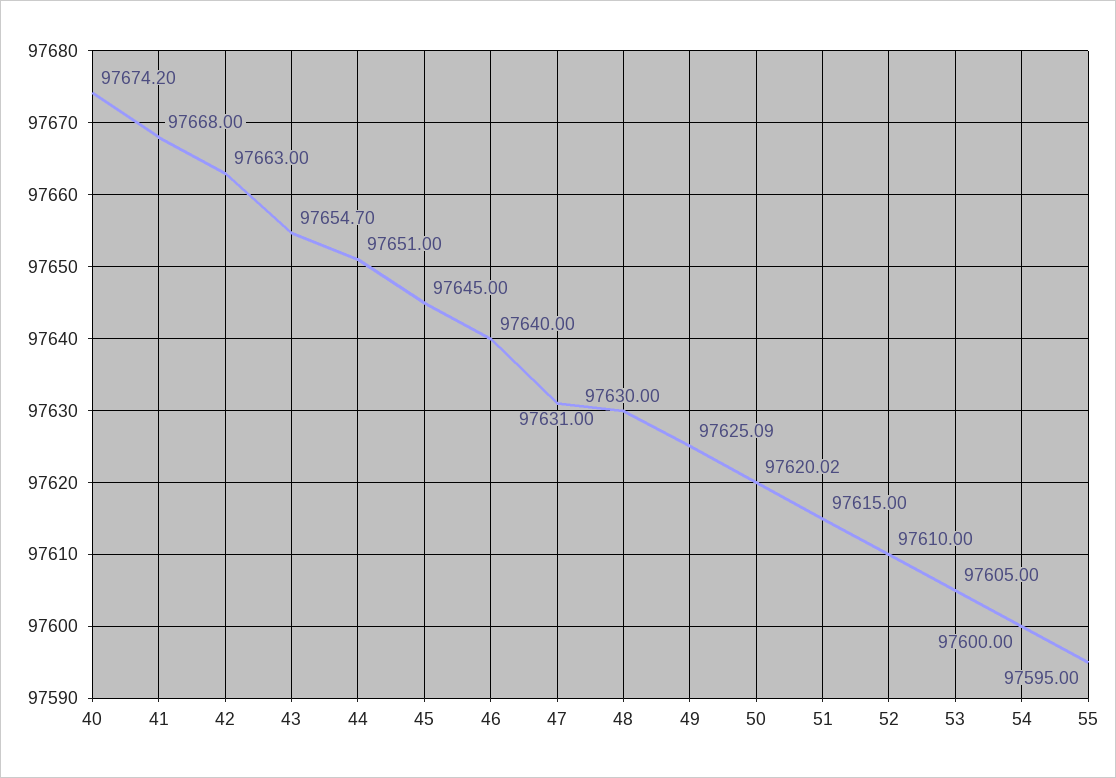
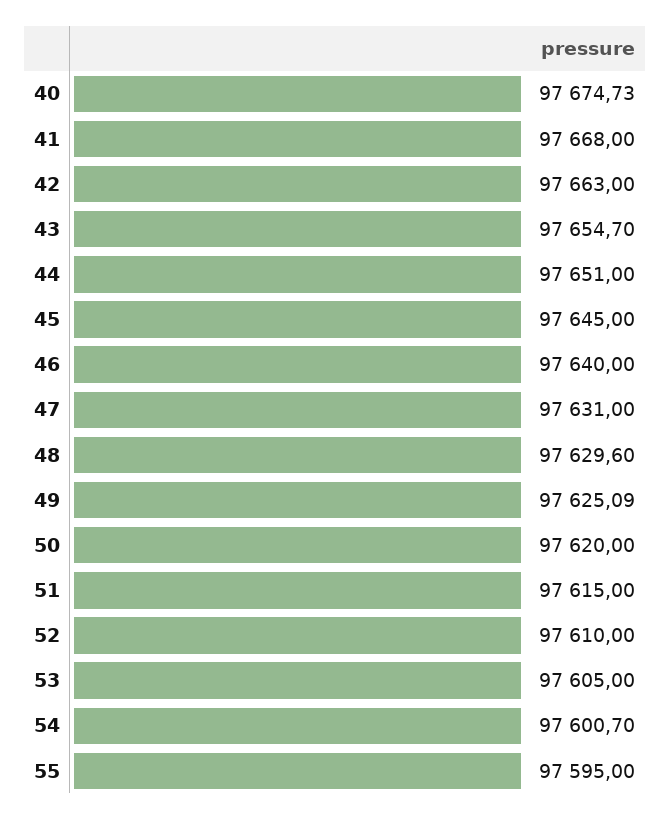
  {
-   "40": 97674.2,
+   "40": 97674.73,
    "41": 97668,
    "42": 97663,
    "43": 97654.7,
    "44": 97651,
    "45": 97645,
    "46": 97640,
    "47": 97631,
-   "48": 97630,
+   "48": 97629.6,
    "49": 97625.09,
-   "50": 97620.02,
+   "50": 97620,
    "51": 97615,
    "52": 97610,
    "53": 97605,
-   "54": 97600,
+   "54": 97600.7,
    "55": 97595
  }

